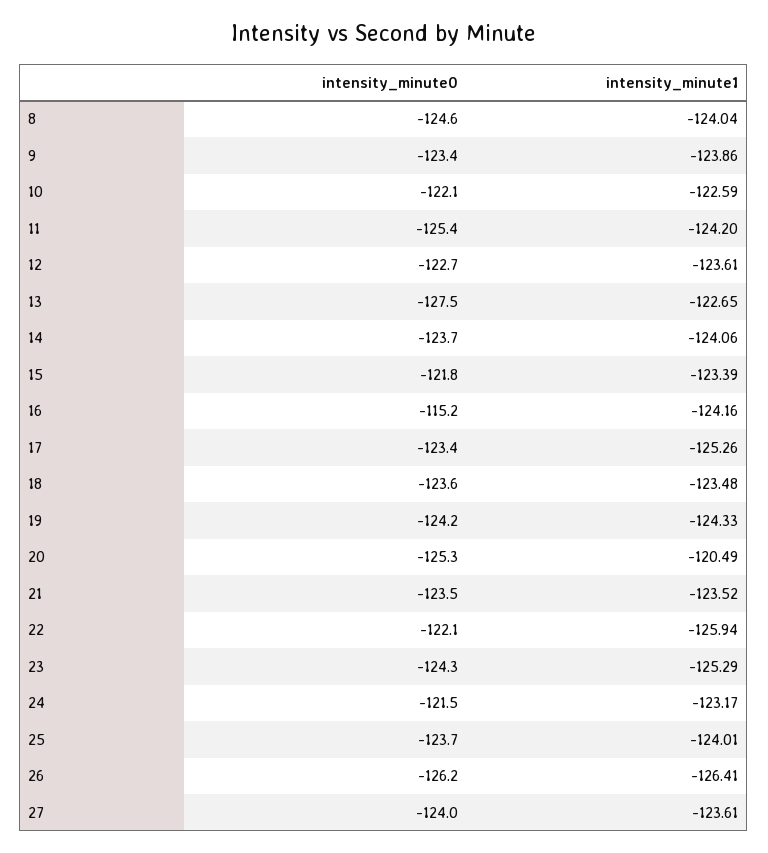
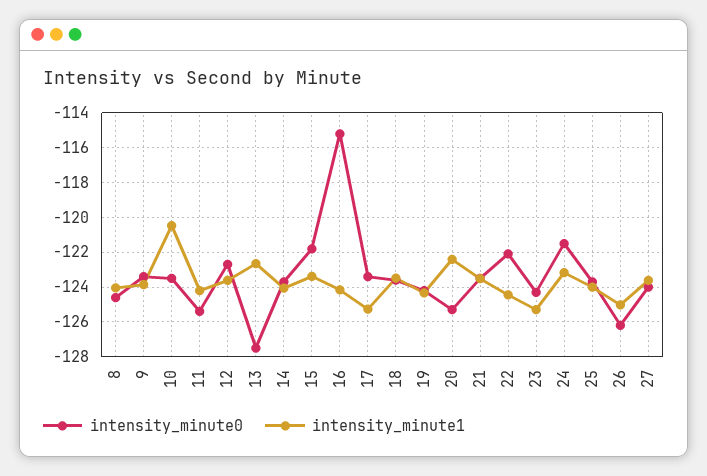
  {
    "intensity_minute0": {
      "8": -124.6,
      "9": -123.4,
-     "10": -122.1,
+     "10": -123.5,
      "11": -125.4,
      "12": -122.7,
      "13": -127.5,
      "14": -123.7,
      "15": -121.8,
      "16": -115.2,
      "17": -123.4,
      "18": -123.6,
      "19": -124.2,
      "20": -125.3,
      "21": -123.5,
      "22": -122.1,
      "23": -124.3,
      "24": -121.5,
      "25": -123.7,
      "26": -126.2,
      "27": -124
    },
    "intensity_minute1": {
      "8": -124.04,
      "9": -123.86,
-     "10": -122.59,
+     "10": -120.5,
      "11": -124.2,
      "12": -123.61,
      "13": -122.65,
      "14": -124.06,
      "15": -123.39,
      "16": -124.16,
      "17": -125.26,
      "18": -123.48,
      "19": -124.33,
-     "20": -120.49,
+     "20": -122.5,
      "21": -123.52,
-     "22": -125.94,
+     "22": -124.5,
      "23": -125.29,
      "24": -123.17,
      "25": -124.01,
-     "26": -126.41,
+     "26": -125,
      "27": -123.61
    }
  }

